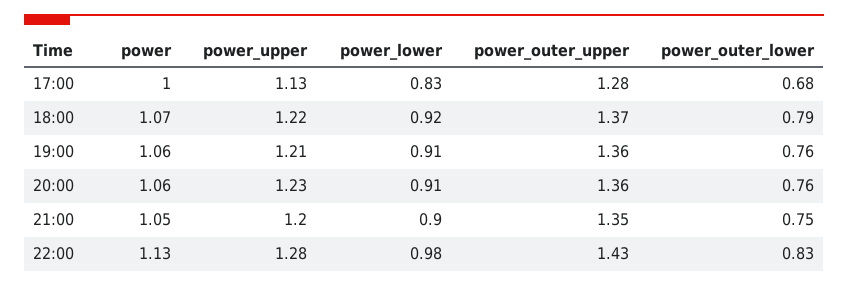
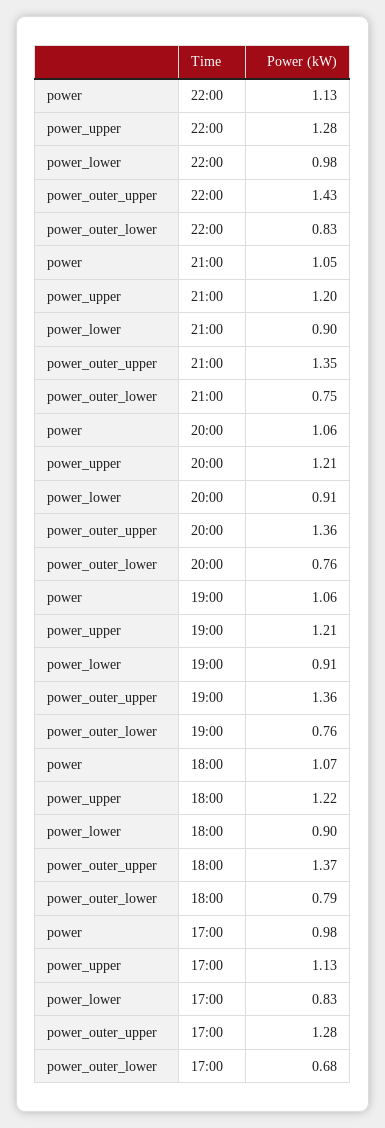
  {
    "power": {
-     "17:00": 1,
+     "17:00": 0.98,
      "18:00": 1.07,
      "19:00": 1.06,
      "20:00": 1.06,
      "21:00": 1.05,
      "22:00": 1.13
    },
    "power_upper": {
      "17:00": 1.13,
      "18:00": 1.22,
      "19:00": 1.21,
-     "20:00": 1.23,
+     "20:00": 1.21,
      "21:00": 1.2,
      "22:00": 1.28
    },
    "power_lower": {
      "17:00": 0.83,
-     "18:00": 0.92,
+     "18:00": 0.9,
      "19:00": 0.91,
      "20:00": 0.91,
      "21:00": 0.9,
      "22:00": 0.98
    },
    "power_outer_upper": {
      "17:00": 1.28,
      "18:00": 1.37,
      "19:00": 1.36,
      "20:00": 1.36,
      "21:00": 1.35,
      "22:00": 1.43
    },
    "power_outer_lower": {
      "17:00": 0.68,
      "18:00": 0.79,
      "19:00": 0.76,
      "20:00": 0.76,
      "21:00": 0.75,
      "22:00": 0.83
    }
  }

